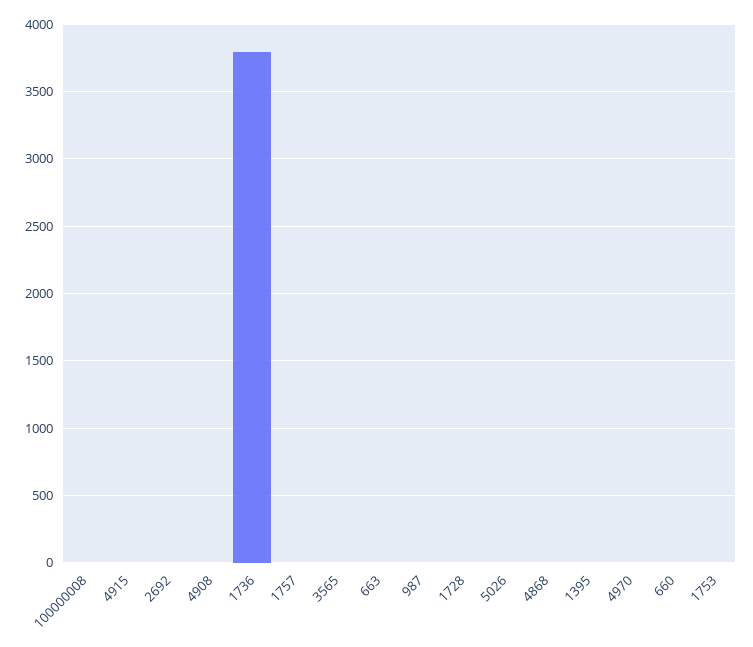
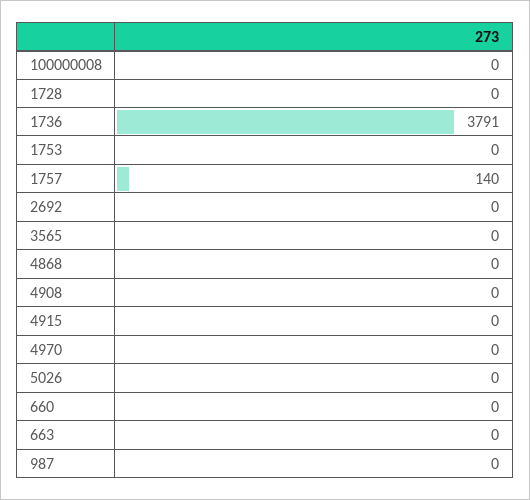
  {
    "100000008": 0,
    "4915": 0,
    "2692": 0,
    "4908": 0,
    "1736": 3791,
-   "1757": 0,
+   "1757": 140,
    "3565": 0,
    "663": 0,
    "987": 0,
    "1728": 0,
    "5026": 0,
    "4868": 0,
-   "1395": 0,
    "4970": 0,
    "660": 0,
    "1753": 0
  }

